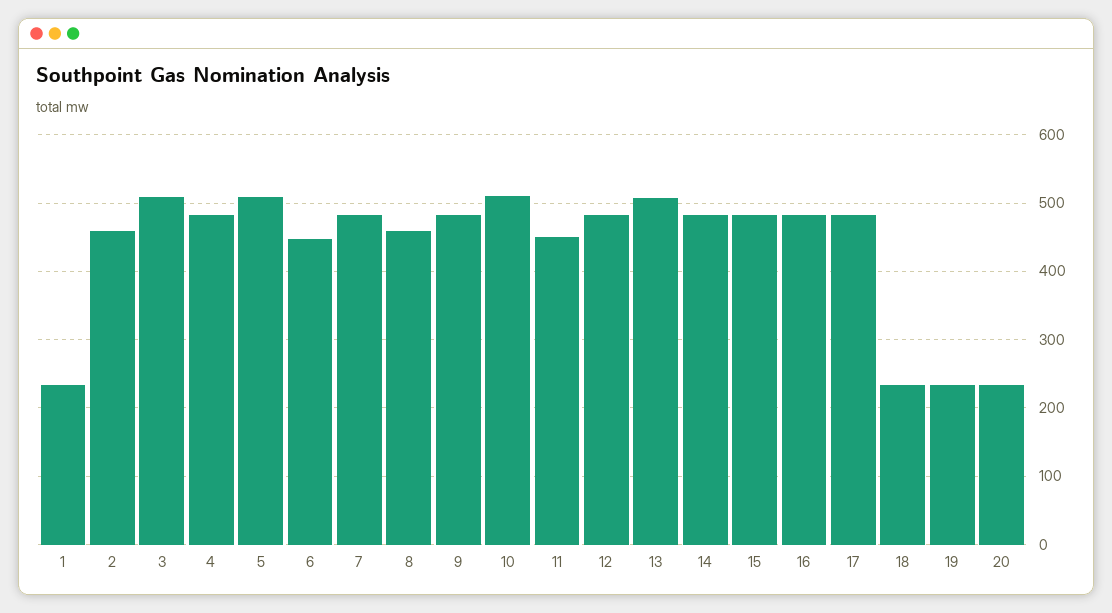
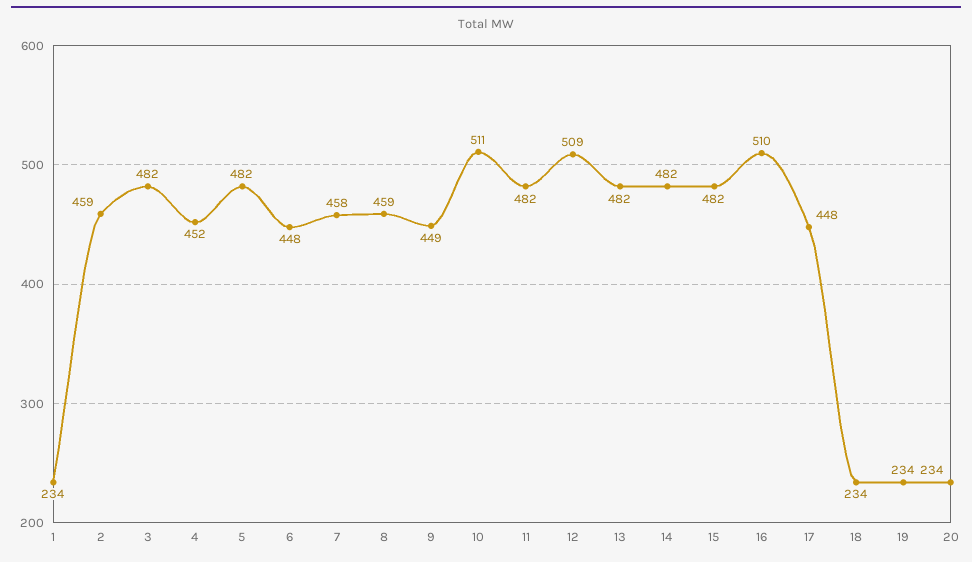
  {
    "1": 234,
    "2": 459,
-   "3": 510,
+   "3": 482,
-   "4": 480,
+   "4": 452,
-   "5": 510,
+   "5": 482,
    "6": 448,
-   "7": 480,
+   "7": 458,
    "8": 459,
-   "9": 480,
+   "9": 449,
    "10": 511,
-   "11": 450,
+   "11": 482,
-   "12": 480,
+   "12": 509,
-   "13": 510,
+   "13": 482,
    "14": 482,
    "15": 482,
-   "16": 480,
+   "16": 510,
-   "17": 480,
+   "17": 448,
    "18": 234,
    "19": 234,
    "20": 234
  }

